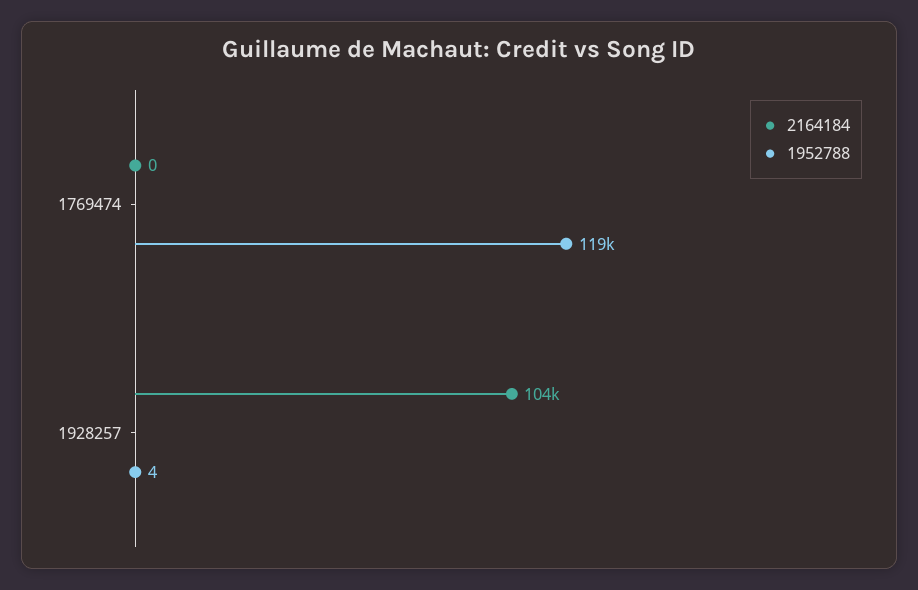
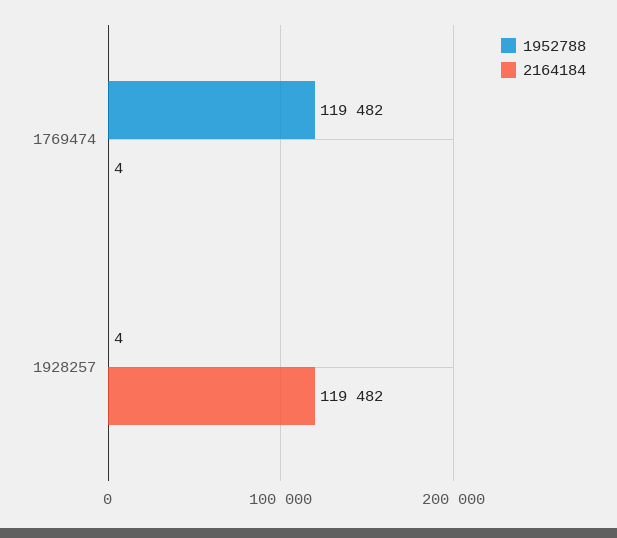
  {
    "2164184": {
-     "1769474": 0,
+     "1769474": 4,
-     "1928257": 104000
+     "1928257": 119482
    },
    "1952788": {
      "1769474": 119482,
      "1928257": 4
    }
  }

